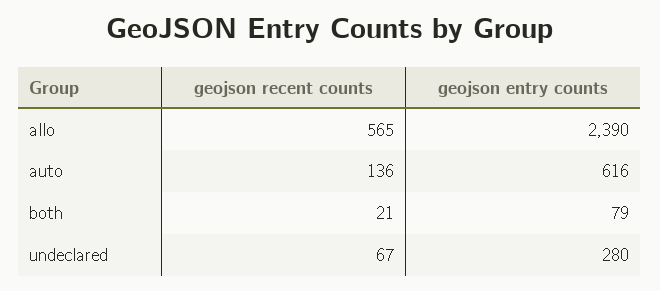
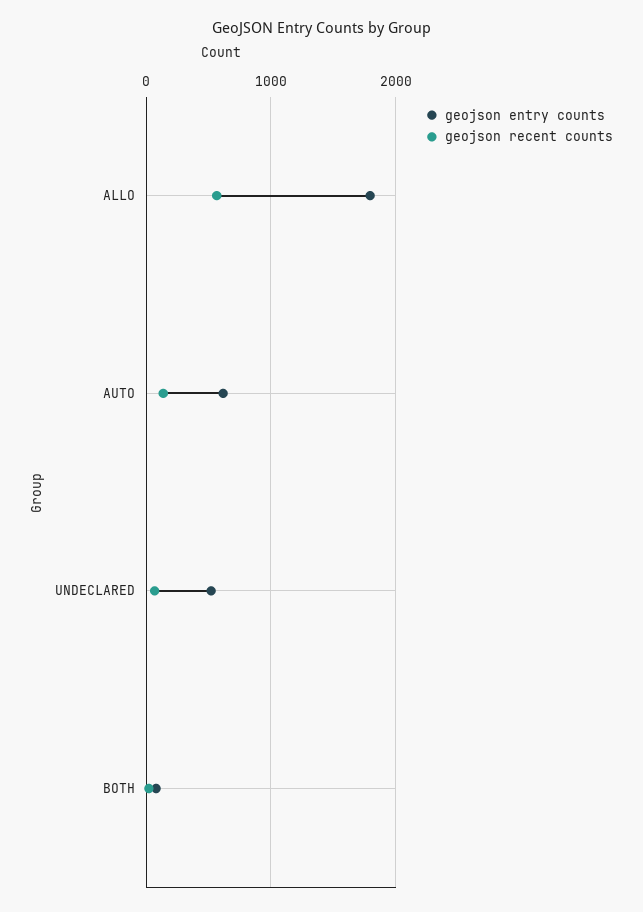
  {
    "geojson recent counts": {
      "allo": 565,
      "auto": 136,
      "both": 21,
      "undeclared": 67
    },
    "geojson entry counts": {
-     "allo": 2390,
+     "allo": 1800,
      "auto": 616,
      "both": 79,
-     "undeclared": 280
+     "undeclared": 500
    }
  }

